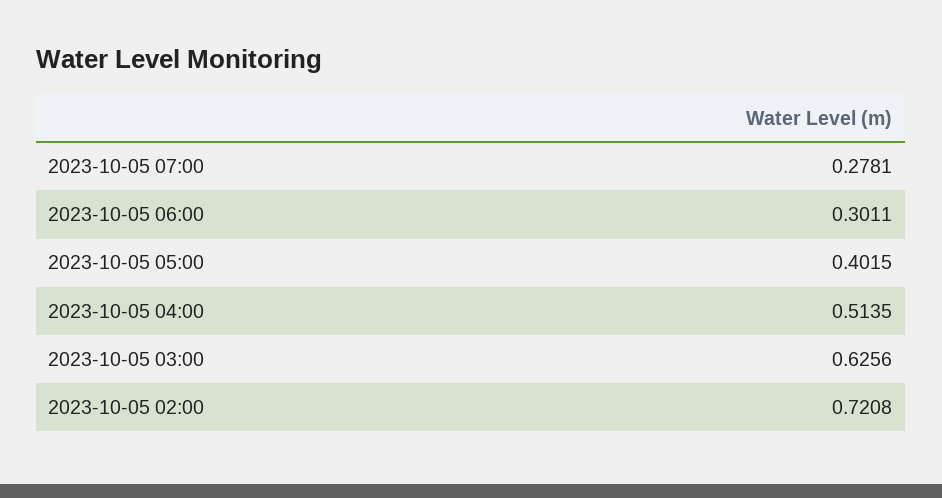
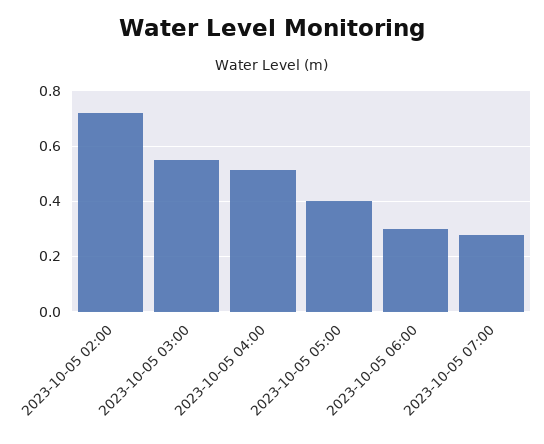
  {
    "2023-10-05 07:00": 0.2781,
    "2023-10-05 06:00": 0.3011,
    "2023-10-05 05:00": 0.4015,
    "2023-10-05 04:00": 0.5135,
-   "2023-10-05 03:00": 0.6256,
+   "2023-10-05 03:00": 0.55,
    "2023-10-05 02:00": 0.7208
  }

